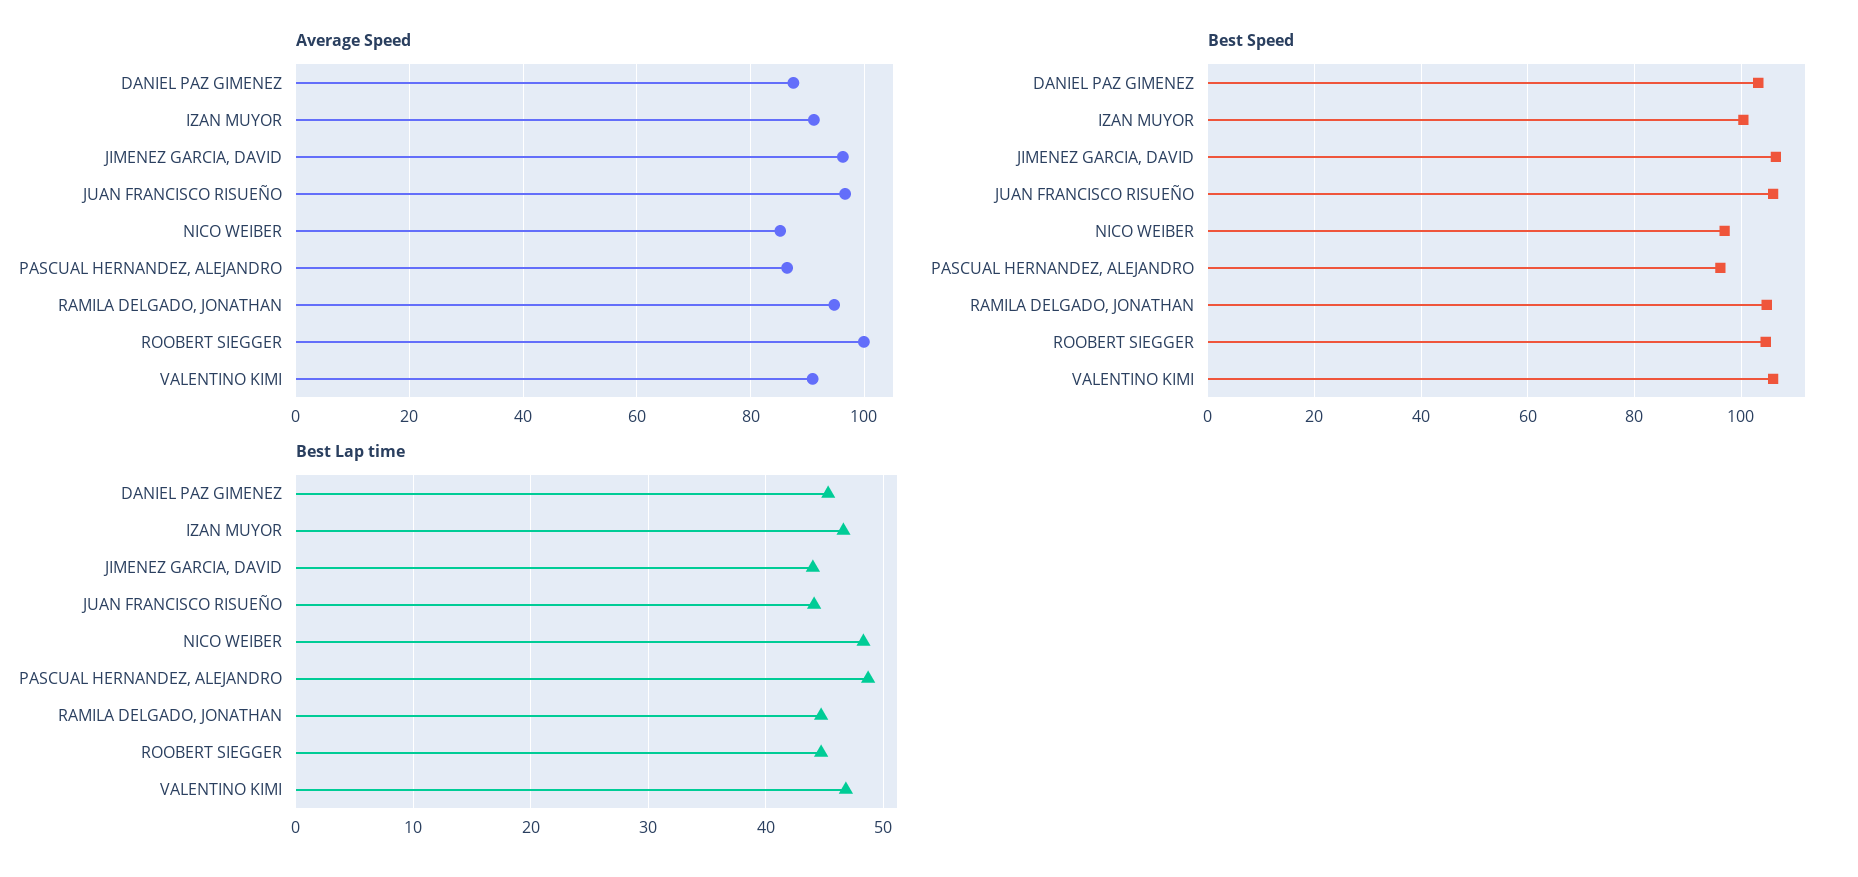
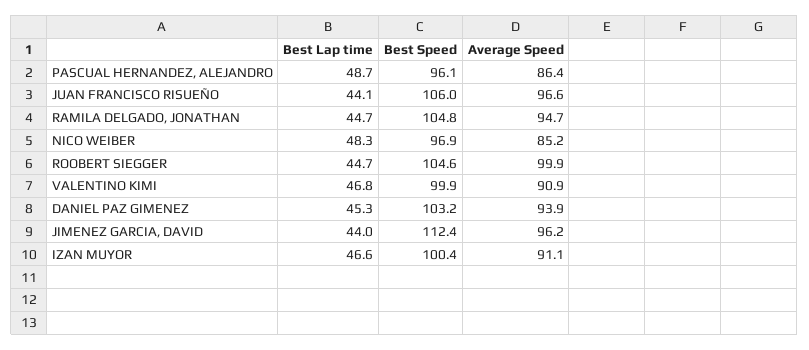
  {
    "Average Speed": {
-     "DANIEL PAZ GIMENEZ": 88,
+     "DANIEL PAZ GIMENEZ": 93.9,
      "IZAN MUYOR": 91.1,
      "JIMENEZ GARCIA, DAVID": 96.2,
      "JUAN FRANCISCO RISUEÑO": 96.6,
      "NICO WEIBER": 85.2,
      "PASCUAL HERNANDEZ, ALEJANDRO": 86.4,
      "RAMILA DELGADO, JONATHAN": 94.7,
      "ROOBERT SIEGGER": 99.9,
      "VALENTINO KIMI": 90.9
    },
    "Best Speed": {
      "DANIEL PAZ GIMENEZ": 103.2,
      "IZAN MUYOR": 100.4,
-     "JIMENEZ GARCIA, DAVID": 106,
+     "JIMENEZ GARCIA, DAVID": 112.4,
      "JUAN FRANCISCO RISUEÑO": 106,
      "NICO WEIBER": 96.9,
      "PASCUAL HERNANDEZ, ALEJANDRO": 96.1,
      "RAMILA DELGADO, JONATHAN": 104.8,
      "ROOBERT SIEGGER": 104.6,
-     "VALENTINO KIMI": 106
+     "VALENTINO KIMI": 99.9
    },
    "Best Lap time": {
      "DANIEL PAZ GIMENEZ": 45.3,
      "IZAN MUYOR": 46.6,
      "JIMENEZ GARCIA, DAVID": 44,
      "JUAN FRANCISCO RISUEÑO": 44.1,
      "NICO WEIBER": 48.3,
      "PASCUAL HERNANDEZ, ALEJANDRO": 48.7,
      "RAMILA DELGADO, JONATHAN": 44.7,
      "ROOBERT SIEGGER": 44.7,
      "VALENTINO KIMI": 46.8
    }
  }

